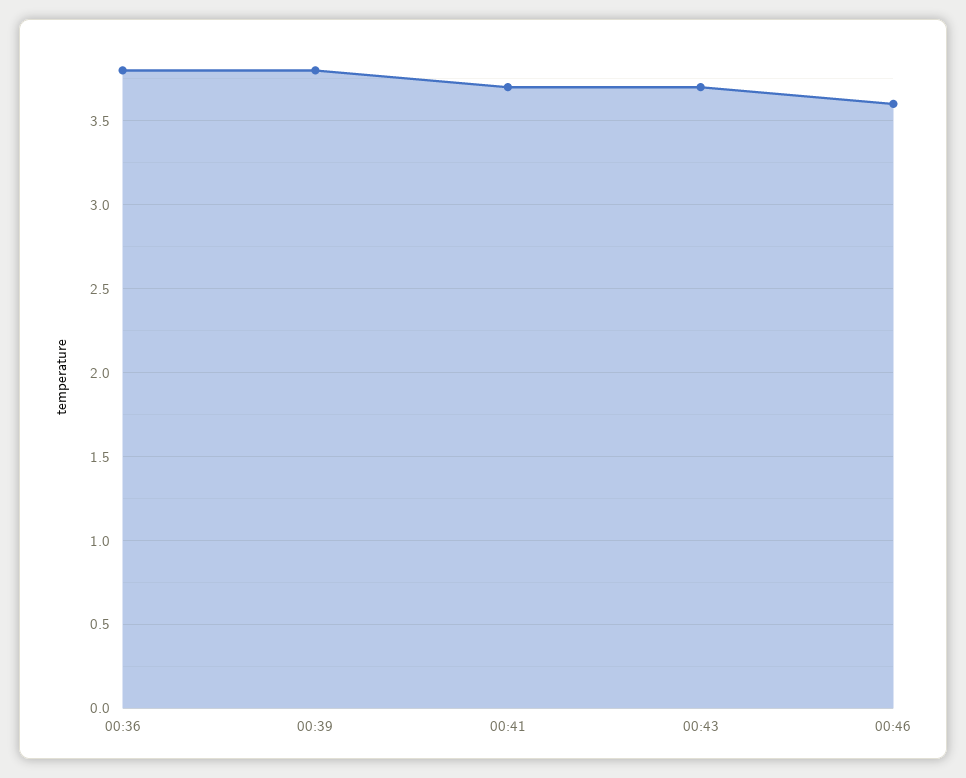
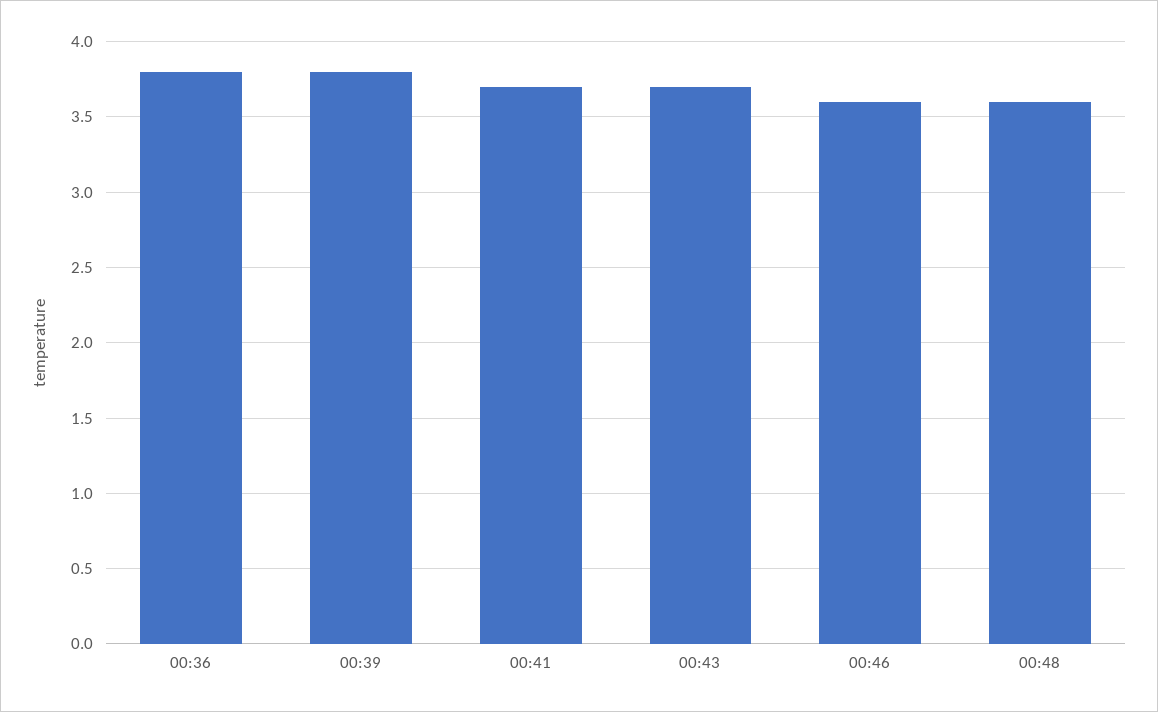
  {
    "00:36": 3.8,
    "00:39": 3.8,
    "00:41": 3.7,
    "00:43": 3.7,
-   "00:46": 3.6
+   "00:46": 3.6,
+   "00:48": 3.6
  }

